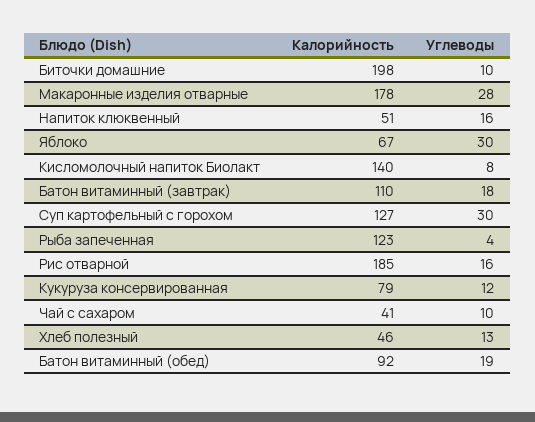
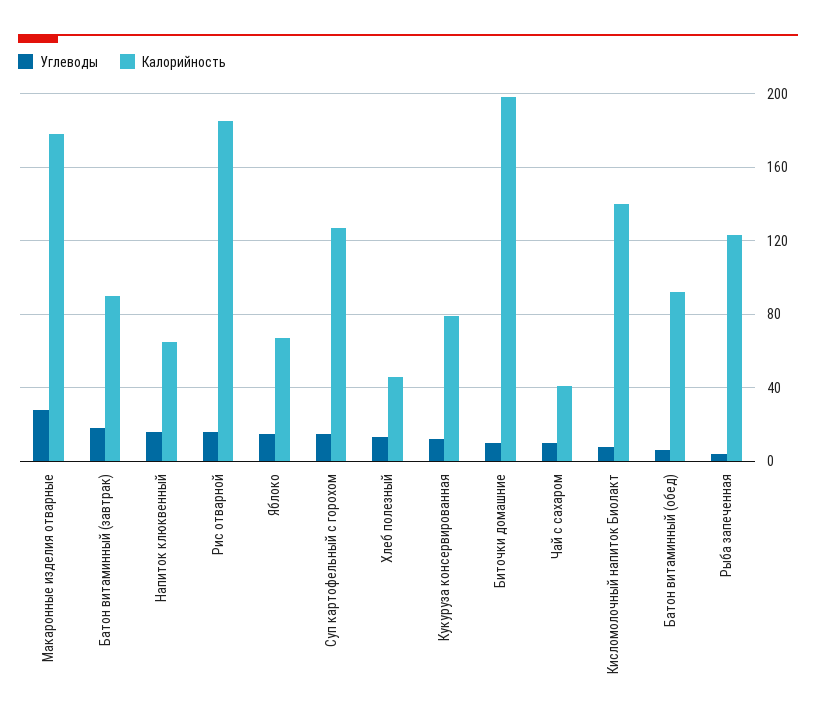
  {
    "Калорийность": {
      "Биточки домашние": 198,
      "Макаронные изделия отварные": 178,
-     "Напиток клюквенный": 51,
+     "Напиток клюквенный": 65,
      "Яблоко": 67,
      "Кисломолочный напиток Биолакт": 140,
-     "Батон витаминный (завтрак)": 110,
+     "Батон витаминный (завтрак)": 90,
      "Суп картофельный с горохом": 127,
      "Рыба запеченная": 123,
      "Рис отварной": 185,
      "Кукуруза консервированная": 79,
      "Чай с сахаром": 41,
      "Хлеб полезный": 46,
      "Батон витаминный (обед)": 92
    },
    "Углеводы": {
      "Биточки домашние": 10,
      "Макаронные изделия отварные": 28,
      "Напиток клюквенный": 16,
-     "Яблоко": 30,
+     "Яблоко": 15,
      "Кисломолочный напиток Биолакт": 8,
      "Батон витаминный (завтрак)": 18,
-     "Суп картофельный с горохом": 30,
+     "Суп картофельный с горохом": 15,
      "Рыба запеченная": 4,
      "Рис отварной": 16,
      "Кукуруза консервированная": 12,
      "Чай с сахаром": 10,
      "Хлеб полезный": 13,
-     "Батон витаминный (обед)": 19
+     "Батон витаминный (обед)": 5
    }
  }

